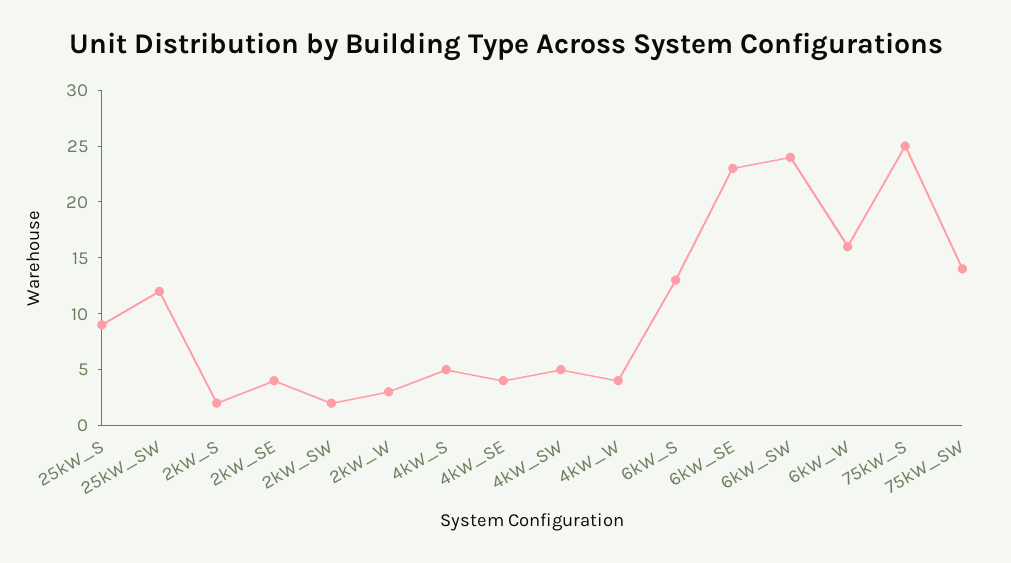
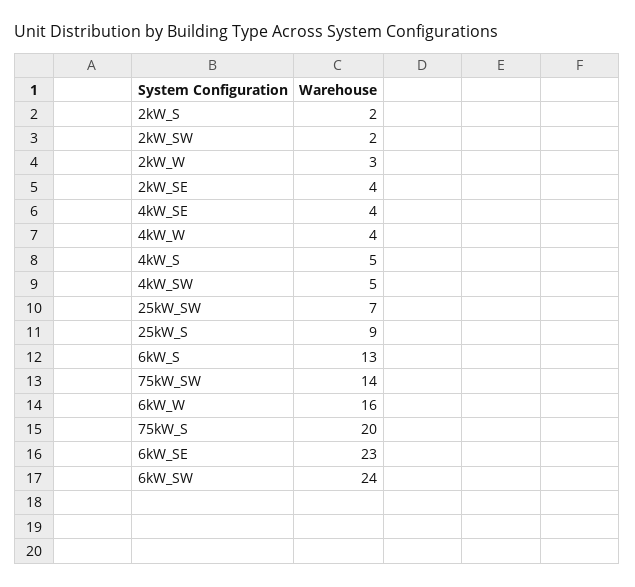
  {
    "25kW_S": 9,
-   "25kW_SW": 12,
+   "25kW_SW": 7,
    "2kW_S": 2,
    "2kW_SE": 4,
    "2kW_SW": 2,
    "2kW_W": 3,
    "4kW_S": 5,
    "4kW_SE": 4,
    "4kW_SW": 5,
    "4kW_W": 4,
    "6kW_S": 13,
    "6kW_SE": 23,
    "6kW_SW": 24,
    "6kW_W": 16,
-   "75kW_S": 25,
+   "75kW_S": 20,
    "75kW_SW": 14
  }

